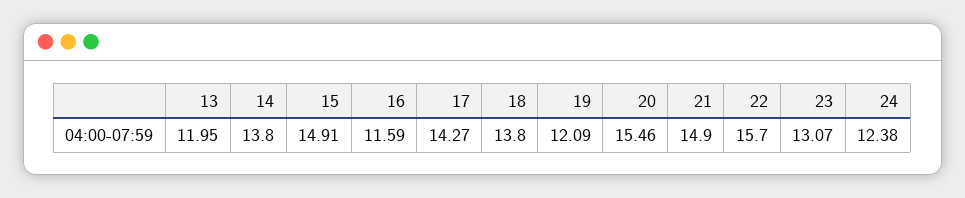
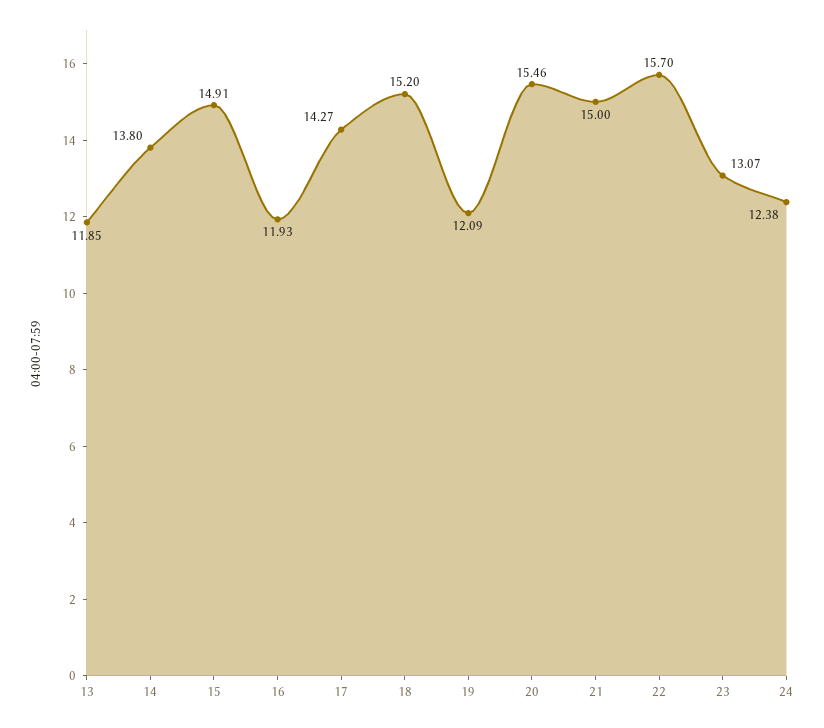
  {
-   "13": 11.95,
+   "13": 11.85,
    "14": 13.8,
    "15": 14.91,
-   "16": 11.59,
+   "16": 11.93,
    "17": 14.27,
-   "18": 13.8,
+   "18": 15.2,
    "19": 12.09,
    "20": 15.46,
-   "21": 14.9,
+   "21": 15,
    "22": 15.7,
    "23": 13.07,
    "24": 12.38
  }

